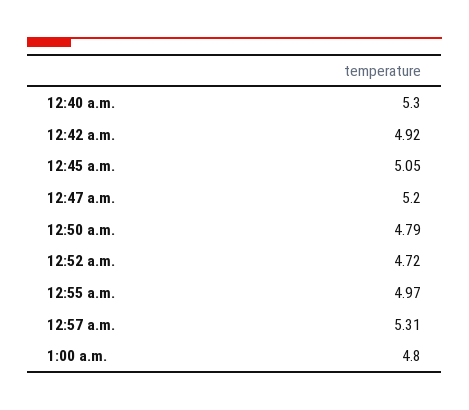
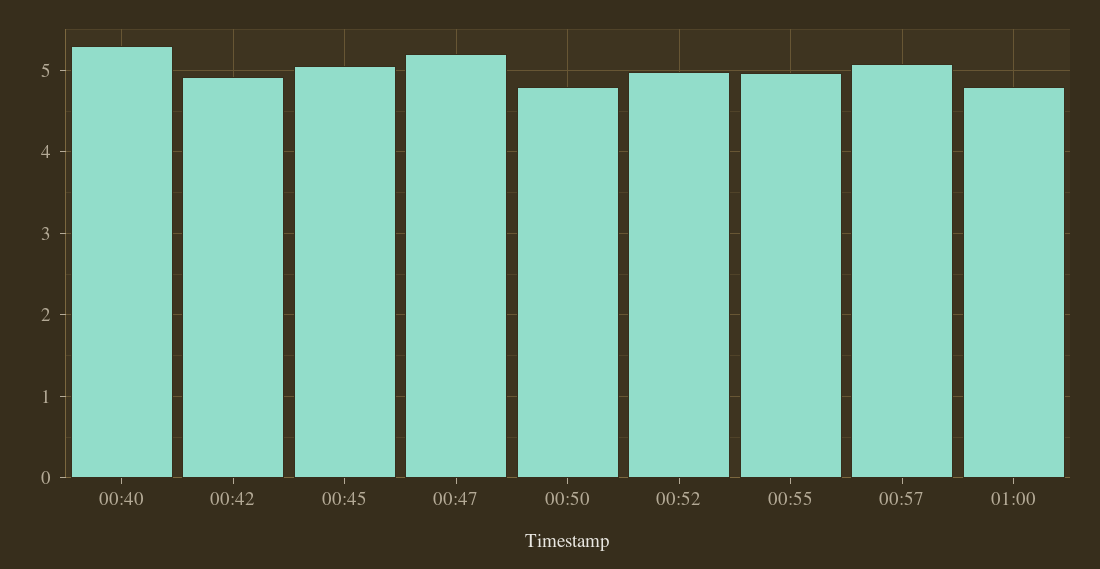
  {
    "12:40 a.m.": 5.3,
    "12:42 a.m.": 4.92,
    "12:45 a.m.": 5.05,
    "12:47 a.m.": 5.2,
    "12:50 a.m.": 4.79,
-   "12:52 a.m.": 4.72,
+   "12:52 a.m.": 5,
    "12:55 a.m.": 4.97,
-   "12:57 a.m.": 5.31,
+   "12:57 a.m.": 5.1,
    "1:00 a.m.": 4.8
  }

